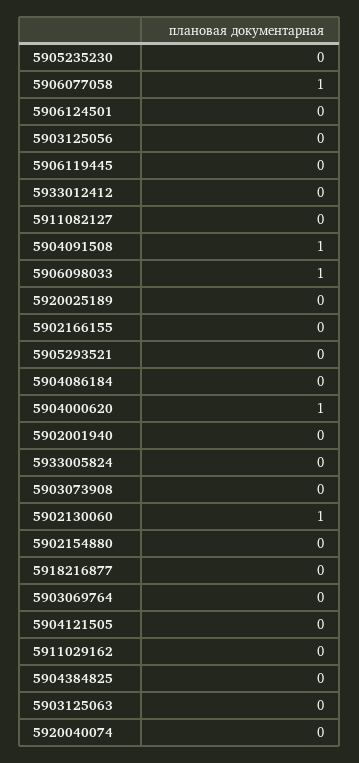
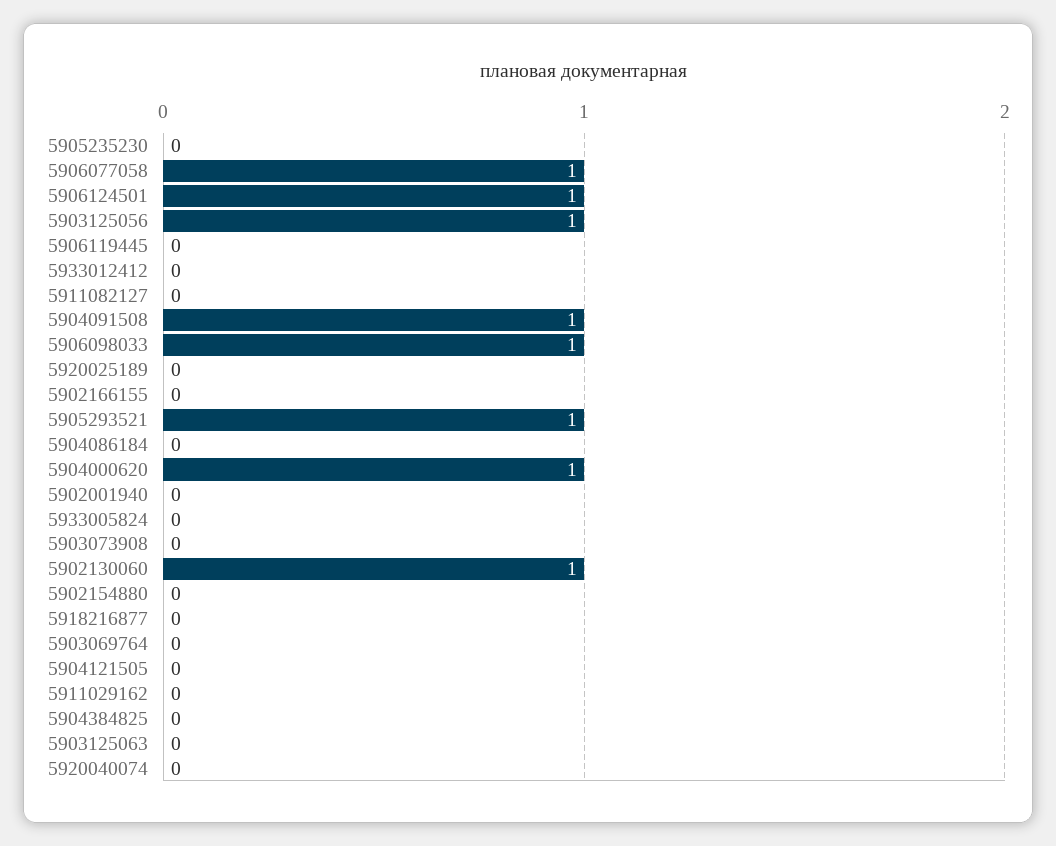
  {
    "5905235230": 0,
    "5906077058": 1,
-   "5906124501": 0,
+   "5906124501": 1,
-   "5903125056": 0,
+   "5903125056": 1,
    "5906119445": 0,
    "5933012412": 0,
    "5911082127": 0,
    "5904091508": 1,
    "5906098033": 1,
    "5920025189": 0,
    "5902166155": 0,
-   "5905293521": 0,
+   "5905293521": 1,
    "5904086184": 0,
    "5904000620": 1,
    "5902001940": 0,
    "5933005824": 0,
    "5903073908": 0,
    "5902130060": 1,
    "5902154880": 0,
    "5918216877": 0,
    "5903069764": 0,
    "5904121505": 0,
    "5911029162": 0,
    "5904384825": 0,
    "5903125063": 0,
    "5920040074": 0
  }

